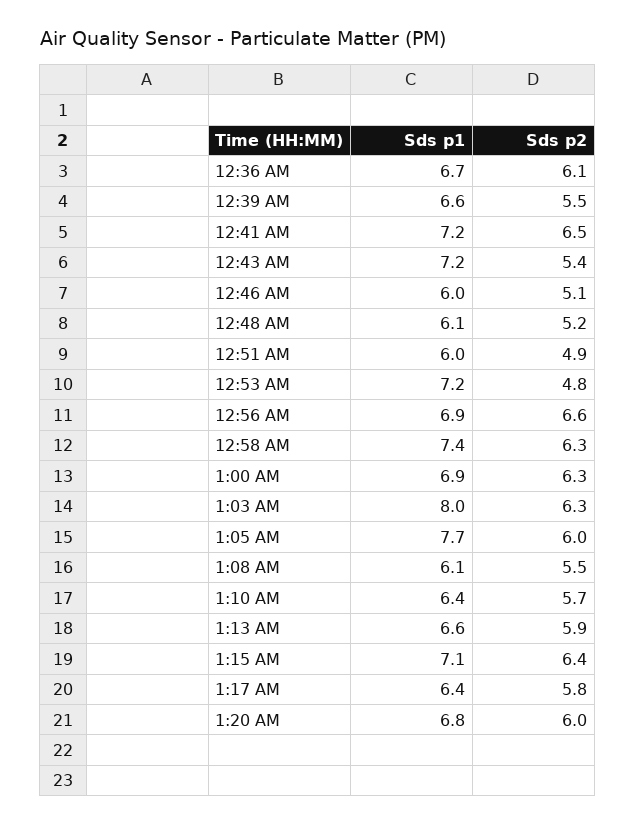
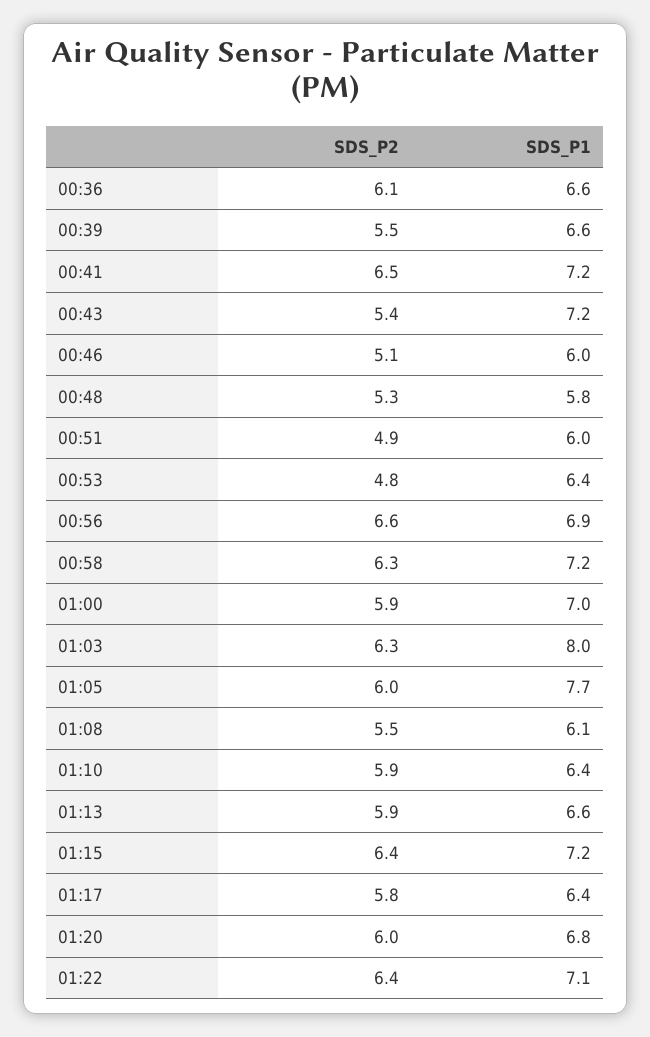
  {
    "Sds p1": {
-     "12:36 AM": 6.7,
+     "12:36 AM": 6.6,
      "12:39 AM": 6.6,
      "12:41 AM": 7.2,
      "12:43 AM": 7.2,
      "12:46 AM": 6,
-     "12:48 AM": 6.1,
+     "12:48 AM": 5.8,
      "12:51 AM": 6,
-     "12:53 AM": 7.2,
+     "12:53 AM": 6.4,
      "12:56 AM": 6.9,
-     "12:58 AM": 7.4,
+     "12:58 AM": 7.2,
-     "1:00 AM": 6.9,
+     "1:00 AM": 7,
      "1:03 AM": 8,
      "1:05 AM": 7.7,
      "1:08 AM": 6.1,
      "1:10 AM": 6.4,
      "1:13 AM": 6.6,
-     "1:15 AM": 7.1,
+     "1:15 AM": 7.2,
      "1:17 AM": 6.4,
-     "1:20 AM": 6.8
+     "1:20 AM": 6.8,
+     "01:22": 7.1
    },
    "Sds p2": {
      "12:36 AM": 6.1,
      "12:39 AM": 5.5,
      "12:41 AM": 6.5,
      "12:43 AM": 5.4,
      "12:46 AM": 5.1,
-     "12:48 AM": 5.2,
+     "12:48 AM": 5.3,
      "12:51 AM": 4.9,
      "12:53 AM": 4.8,
      "12:56 AM": 6.6,
      "12:58 AM": 6.3,
-     "1:00 AM": 6.3,
+     "1:00 AM": 5.9,
      "1:03 AM": 6.3,
      "1:05 AM": 6,
      "1:08 AM": 5.5,
-     "1:10 AM": 5.7,
+     "1:10 AM": 5.9,
      "1:13 AM": 5.9,
      "1:15 AM": 6.4,
      "1:17 AM": 5.8,
-     "1:20 AM": 6
+     "1:20 AM": 6,
+     "01:22": 6.4
    }
  }

